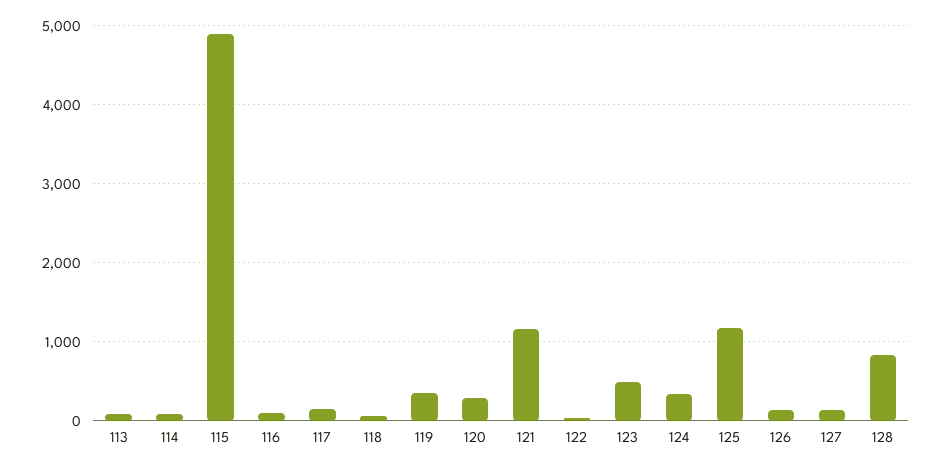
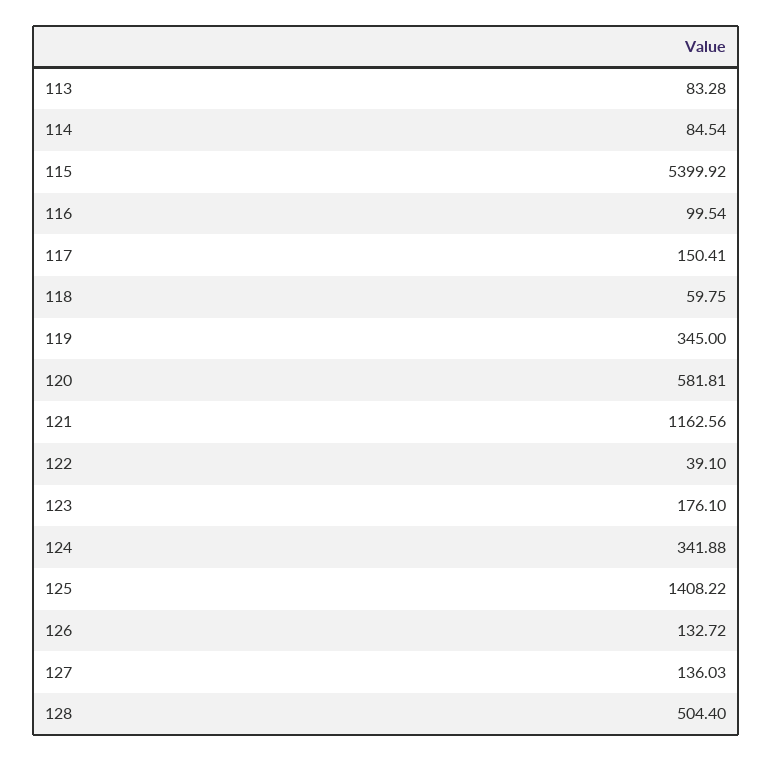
  {
    "113": 83.28,
    "114": 84.54,
-   "115": 4900,
+   "115": 5399.92,
    "116": 99.54,
    "117": 150.41,
    "118": 59.75,
    "119": 345,
-   "120": 300,
+   "120": 581.81,
    "121": 1162.56,
    "122": 39.1,
-   "123": 500,
+   "123": 176.1,
    "124": 341.88,
-   "125": 1200,
+   "125": 1408.22,
    "126": 132.72,
    "127": 136.03,
-   "128": 800
+   "128": 504.4
  }

